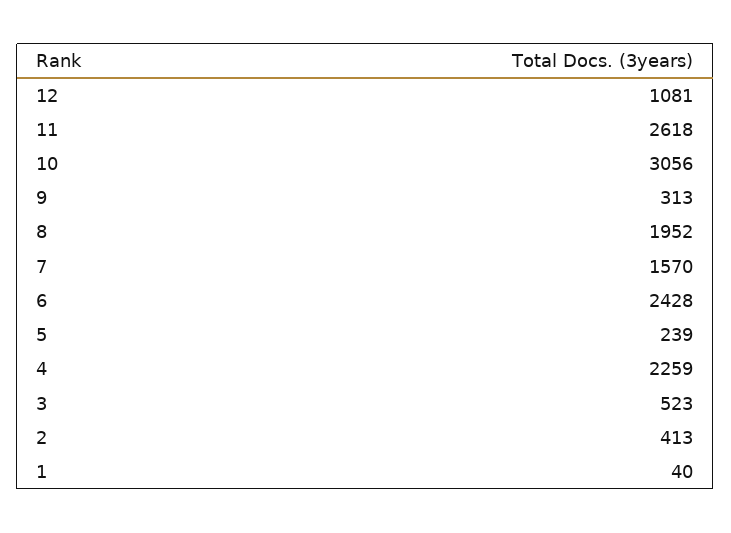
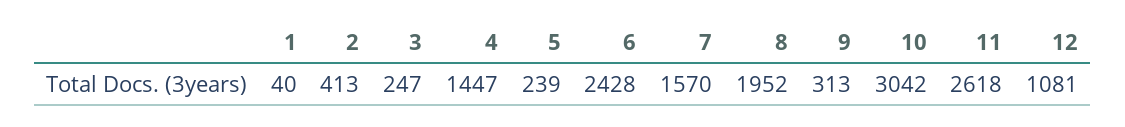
  {
    "12": 1081,
    "11": 2618,
-   "10": 3056,
+   "10": 3042,
    "9": 313,
    "8": 1952,
    "7": 1570,
    "6": 2428,
    "5": 239,
-   "4": 2259,
+   "4": 1447,
-   "3": 523,
+   "3": 247,
    "2": 413,
    "1": 40
  }

